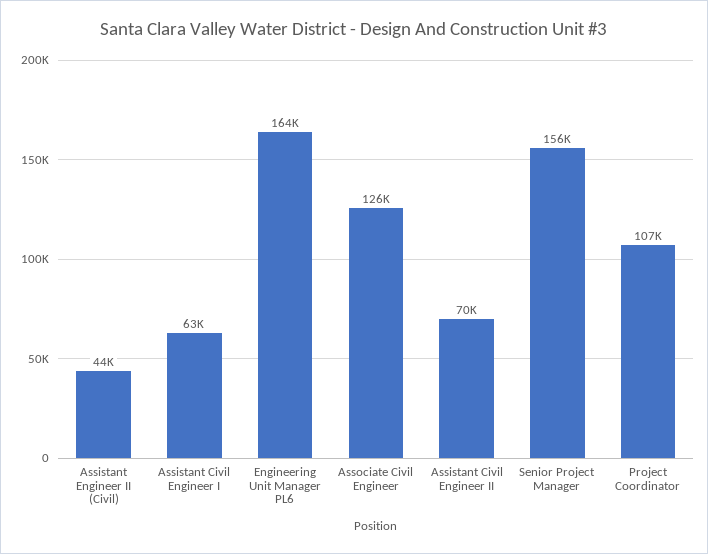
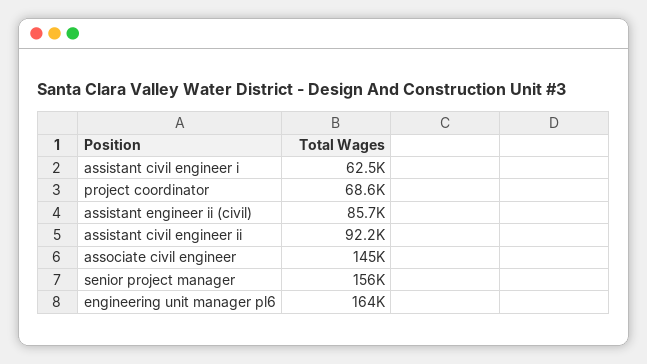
  {
-   "Assistant Engineer II (Civil)": 44000,
+   "Assistant Engineer II (Civil)": 85700,
    "Assistant Civil Engineer I": 62500,
    "Engineering Unit Manager PL6": 164000,
-   "Associate Civil Engineer": 126000,
+   "Associate Civil Engineer": 145000,
-   "Assistant Civil Engineer II": 70000,
+   "Assistant Civil Engineer II": 92200,
    "Senior Project Manager": 156000,
-   "Project Coordinator": 107000
+   "Project Coordinator": 68600
  }

